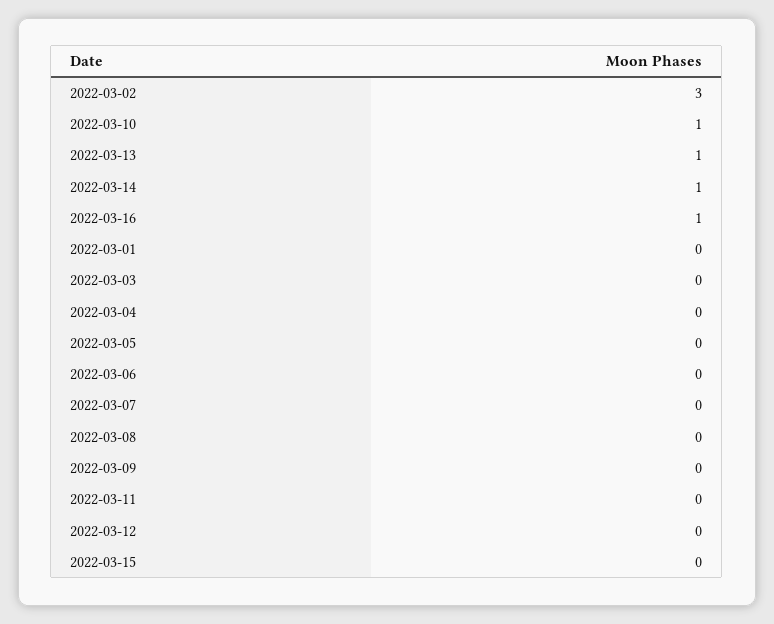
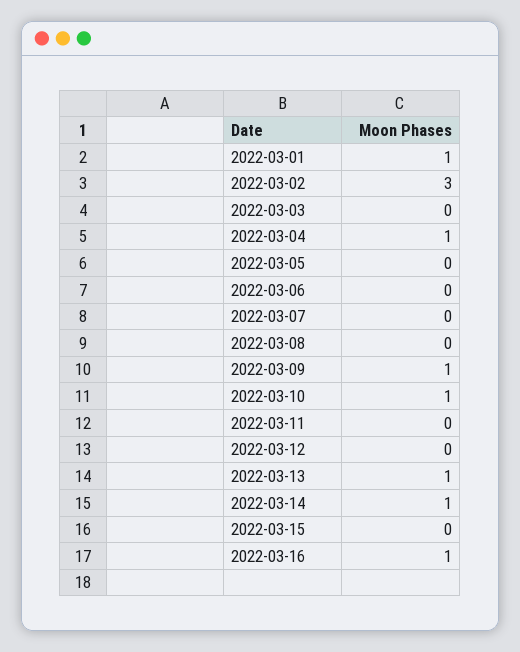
  {
    "2022-03-02": 3,
    "2022-03-10": 1,
    "2022-03-13": 1,
    "2022-03-14": 1,
    "2022-03-16": 1,
-   "2022-03-01": 0,
+   "2022-03-01": 1,
    "2022-03-03": 0,
-   "2022-03-04": 0,
+   "2022-03-04": 1,
    "2022-03-05": 0,
    "2022-03-06": 0,
    "2022-03-07": 0,
    "2022-03-08": 0,
-   "2022-03-09": 0,
+   "2022-03-09": 1,
    "2022-03-11": 0,
    "2022-03-12": 0,
    "2022-03-15": 0
  }

